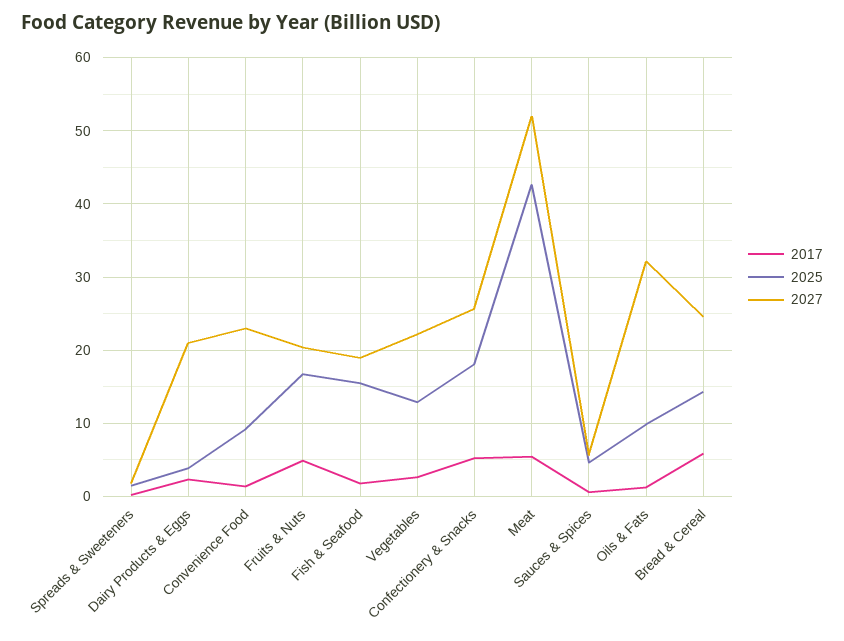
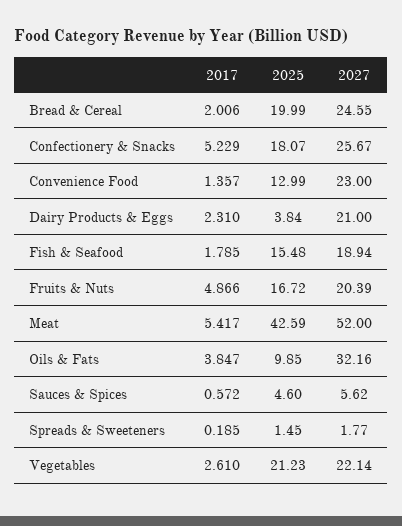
  {
    "2017": {
      "Spreads & Sweeteners": 0.185,
      "Dairy Products & Eggs": 2.31,
      "Convenience Food": 1.357,
      "Fruits & Nuts": 4.866,
      "Fish & Seafood": 1.785,
      "Vegetables": 2.61,
      "Confectionery & Snacks": 5.229,
      "Meat": 5.417,
      "Sauces & Spices": 0.572,
-     "Oils & Fats": 1,
+     "Oils & Fats": 3.847,
-     "Bread & Cereal": 6
+     "Bread & Cereal": 2.006
    },
    "2025": {
      "Spreads & Sweeteners": 1.45,
      "Dairy Products & Eggs": 3.84,
-     "Convenience Food": 9,
+     "Convenience Food": 12.99,
      "Fruits & Nuts": 16.72,
      "Fish & Seafood": 15.48,
-     "Vegetables": 13,
+     "Vegetables": 21.23,
      "Confectionery & Snacks": 18.07,
      "Meat": 42.59,
      "Sauces & Spices": 4.6,
      "Oils & Fats": 9.85,
-     "Bread & Cereal": 14
+     "Bread & Cereal": 19.99
    },
    "2027": {
      "Spreads & Sweeteners": 1.77,
      "Dairy Products & Eggs": 21,
      "Convenience Food": 23,
      "Fruits & Nuts": 20.39,
      "Fish & Seafood": 18.94,
      "Vegetables": 22.14,
      "Confectionery & Snacks": 25.67,
      "Meat": 52,
      "Sauces & Spices": 5.62,
      "Oils & Fats": 32.16,
      "Bread & Cereal": 24.55
    }
  }

